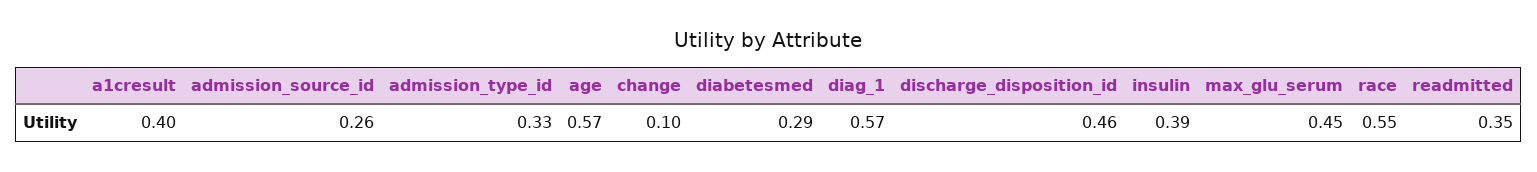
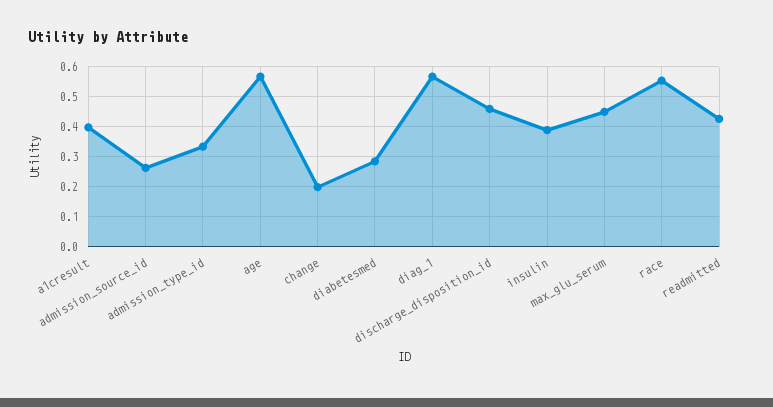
  {
    "a1cresult": 0.4,
    "admission_source_id": 0.26,
    "admission_type_id": 0.33,
    "age": 0.57,
-   "change": 0.1,
+   "change": 0.2,
    "diabetesmed": 0.29,
    "diag_1": 0.57,
    "discharge_disposition_id": 0.46,
    "insulin": 0.39,
    "max_glu_serum": 0.45,
    "race": 0.55,
-   "readmitted": 0.35
+   "readmitted": 0.425
  }

